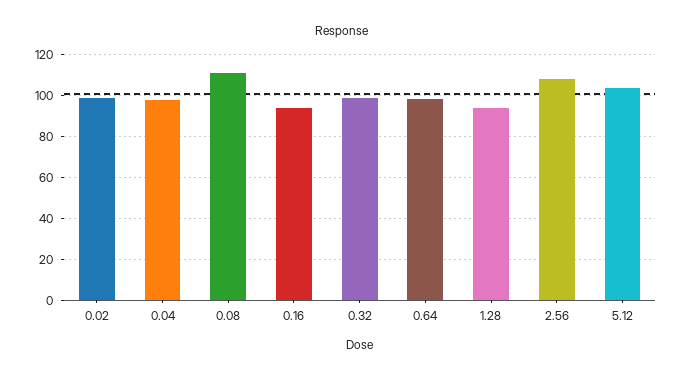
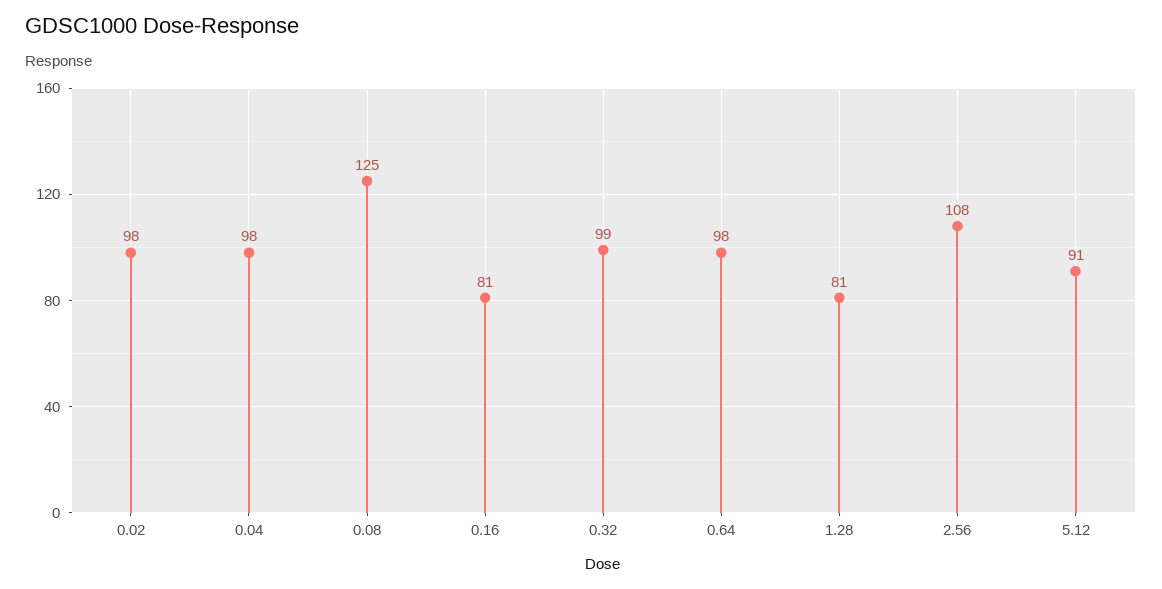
  {
    "0.02": 98,
    "0.04": 98,
-   "0.08": 110,
+   "0.08": 125,
-   "0.16": 95,
+   "0.16": 81,
    "0.32": 99,
    "0.64": 98,
-   "1.28": 95,
+   "1.28": 81,
    "2.56": 108,
-   "5.12": 105
+   "5.12": 91
  }

